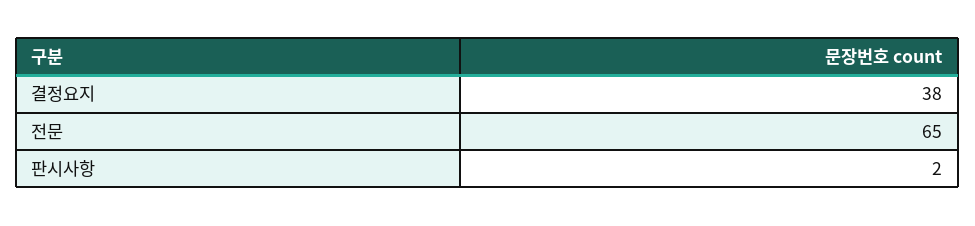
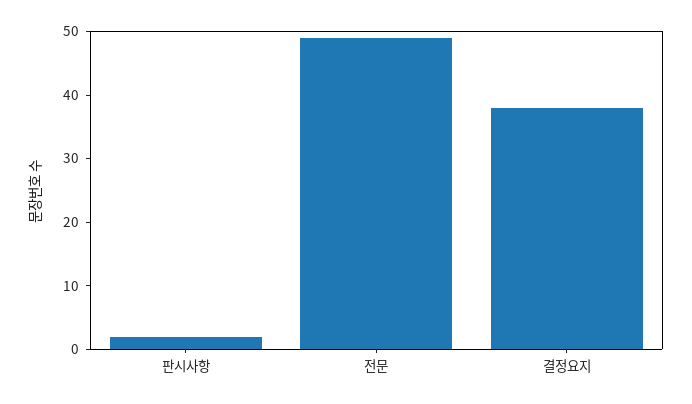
  {
    "결정요지": 38,
-   "전문": 65,
+   "전문": 50,
    "판시사항": 2
  }

